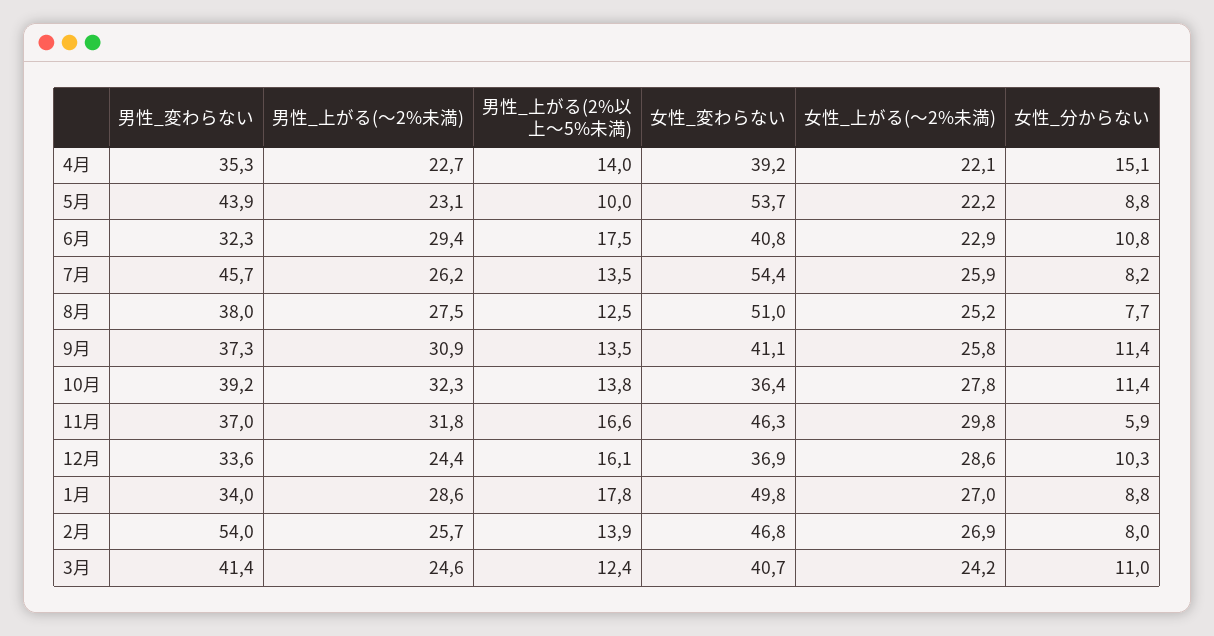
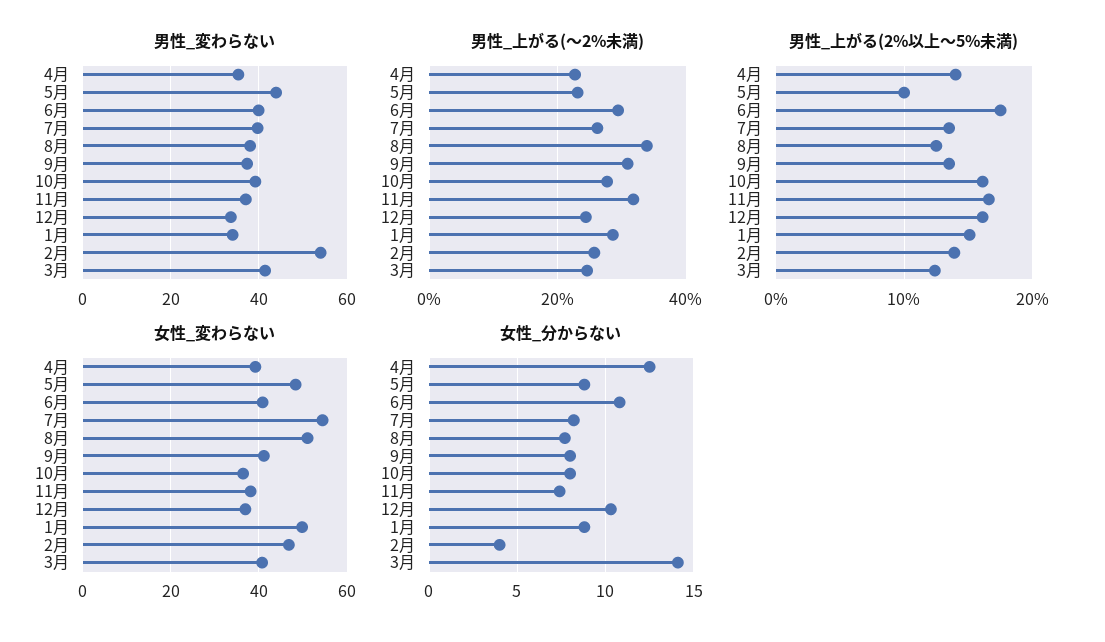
  {
    "男性_変わらない": {
      "4月": 35.3,
      "5月": 43.9,
-     "6月": 32.3,
+     "6月": 40,
-     "7月": 45.7,
+     "7月": 40,
      "8月": 38,
      "9月": 37.3,
      "10月": 39.2,
      "11月": 37,
      "12月": 33.6,
      "1月": 34,
      "2月": 54,
      "3月": 41.4
    },
    "男性_上がる(～2%未満)": {
      "4月": 22.7,
      "5月": 23.1,
      "6月": 29.4,
      "7月": 26.2,
-     "8月": 27.5,
+     "8月": 34,
      "9月": 30.9,
-     "10月": 32.3,
+     "10月": 28,
      "11月": 31.8,
      "12月": 24.4,
      "1月": 28.6,
      "2月": 25.7,
      "3月": 24.6
    },
    "男性_上がる(2%以上～5%未満)": {
      "4月": 14,
      "5月": 10,
      "6月": 17.5,
      "7月": 13.5,
      "8月": 12.5,
      "9月": 13.5,
-     "10月": 13.8,
+     "10月": 16,
      "11月": 16.6,
      "12月": 16.1,
-     "1月": 17.8,
+     "1月": 15,
      "2月": 13.9,
      "3月": 12.4
    },
    "女性_変わらない": {
      "4月": 39.2,
-     "5月": 53.7,
+     "5月": 48,
      "6月": 40.8,
      "7月": 54.4,
      "8月": 51,
      "9月": 41.1,
      "10月": 36.4,
-     "11月": 46.3,
+     "11月": 38,
      "12月": 36.9,
      "1月": 49.8,
      "2月": 46.8,
      "3月": 40.7
    },
-   "女性_上がる(～2%未満)": {
-     "4月": 22.1,
-     "5月": 22.2,
-     "6月": 22.9,
-     "7月": 25.9,
-     "8月": 25.2,
-     "9月": 25.8,
-     "10月": 27.8,
-     "11月": 29.8,
-     "12月": 28.6,
-     "1月": 27,
-     "2月": 26.9,
-     "3月": 24.2
-   },
    "女性_分からない": {
-     "4月": 15.1,
+     "4月": 12.5,
      "5月": 8.8,
      "6月": 10.8,
      "7月": 8.2,
      "8月": 7.7,
-     "9月": 11.4,
+     "9月": 8,
-     "10月": 11.4,
+     "10月": 8,
-     "11月": 5.9,
+     "11月": 7.5,
      "12月": 10.3,
      "1月": 8.8,
-     "2月": 8,
+     "2月": 4,
-     "3月": 11
+     "3月": 14
    }
  }

